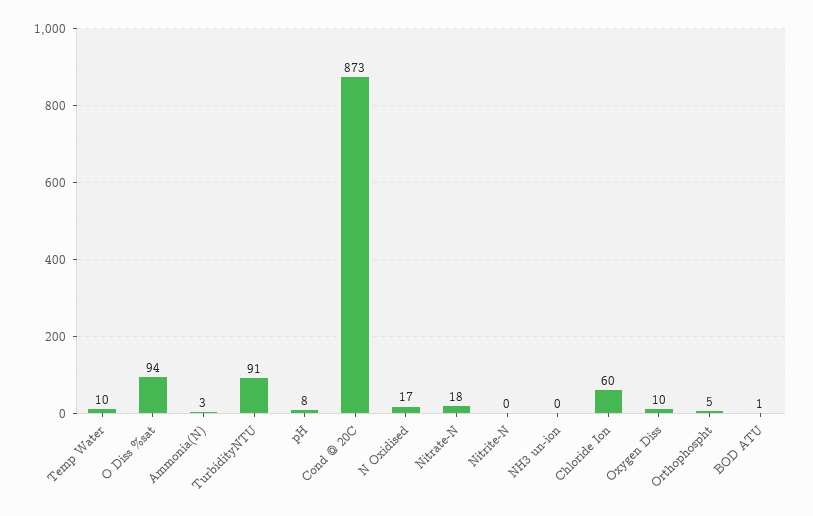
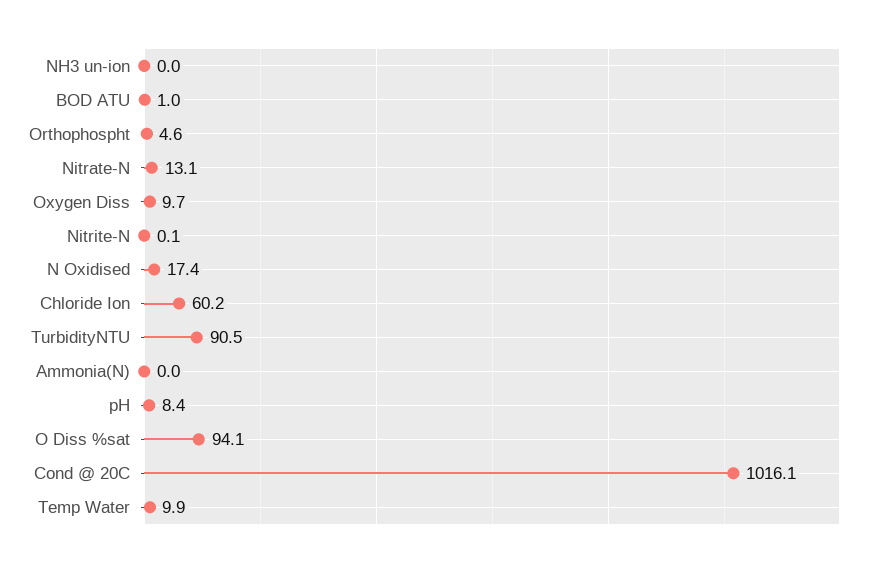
  {
    "Temp Water": 9.9,
    "O Diss %sat": 94.1,
-   "Ammonia(N)": 3,
+   "Ammonia(N)": 0,
    "TurbidityNTU": 90.5,
    "pH": 8.4,
-   "Cond @ 20C": 873,
+   "Cond @ 20C": 1016.1,
    "N Oxidised": 17.4,
-   "Nitrate-N": 18,
+   "Nitrate-N": 13.1,
    "Nitrite-N": 0.1,
    "NH3 un-ion": 0,
    "Chloride Ion": 60.2,
    "Oxygen Diss": 9.7,
    "Orthophospht": 4.6,
    "BOD ATU": 1
  }

